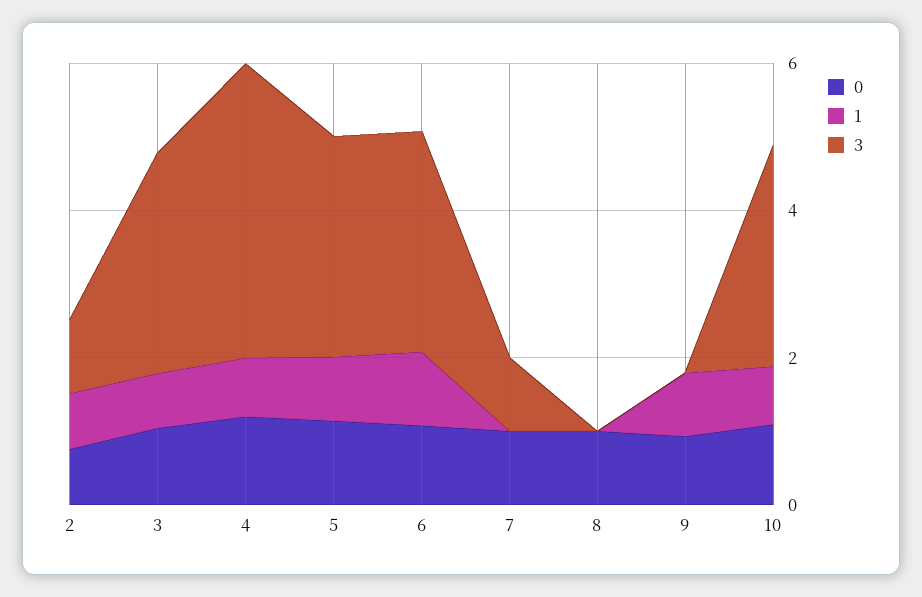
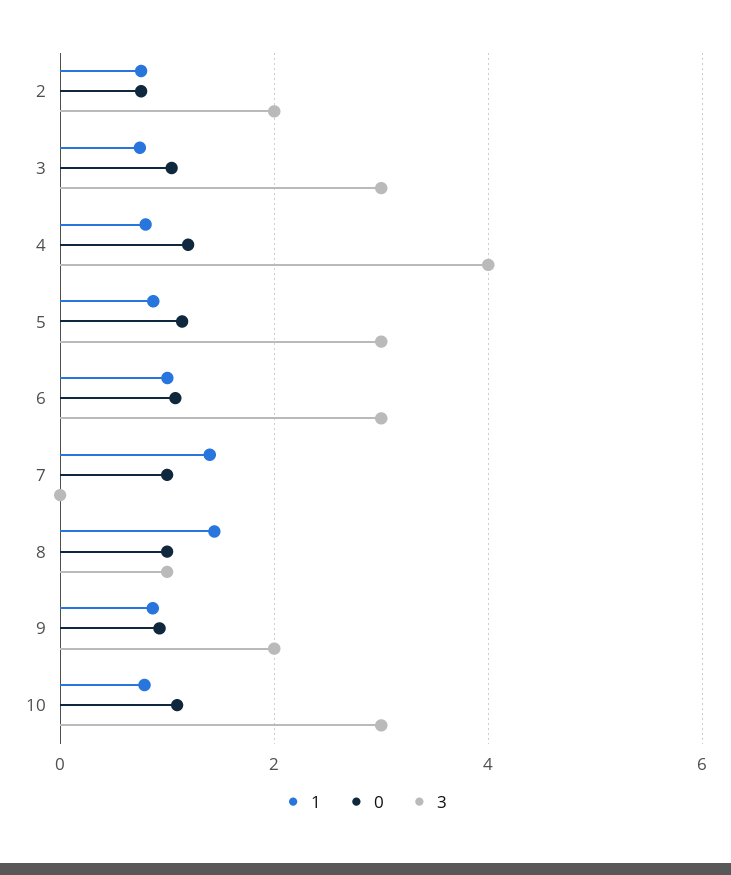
  {
    "0": {
      "2": 0.8,
      "3": 1,
      "4": 1.2,
      "5": 1.2,
      "6": 1,
      "7": 1,
      "8": 1,
      "9": 1,
      "10": 1
    },
    "1": {
      "2": 0.8,
      "3": 0.8,
      "4": 0.8,
      "5": 0.8,
      "6": 1,
-     "7": 0,
+     "7": 1.4,
-     "8": 0,
+     "8": 1.4,
      "9": 0.8,
      "10": 0.8
    },
    "3": {
-     "2": 1,
+     "2": 2,
      "3": 3,
      "4": 4,
      "5": 3,
      "6": 3,
-     "7": 1,
+     "7": 0,
-     "8": 0,
+     "8": 1,
-     "9": 0,
+     "9": 2,
      "10": 3
    }
  }

